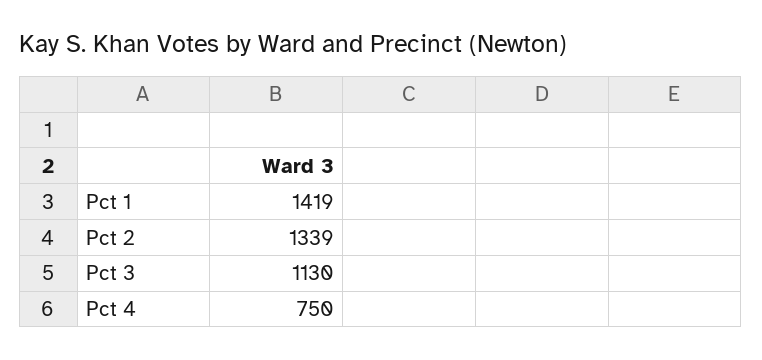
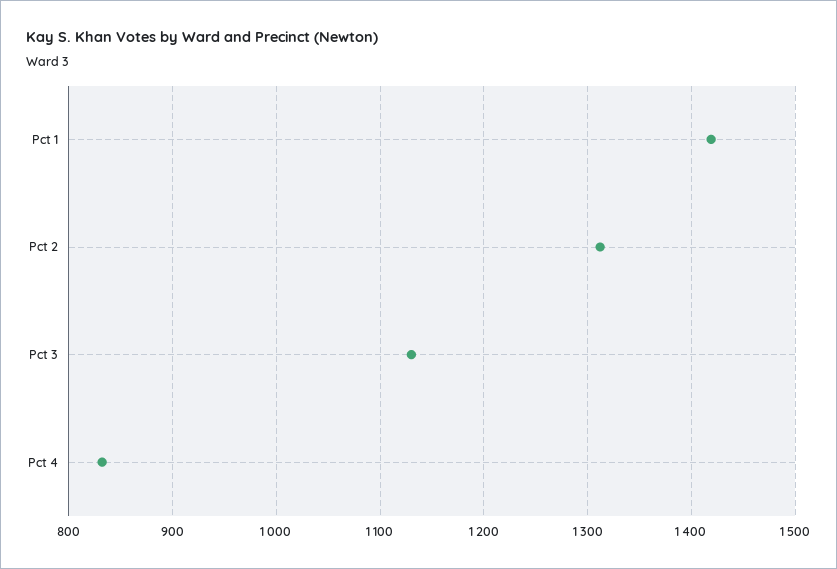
  {
    "Pct 1": 1419,
-   "Pct 2": 1339,
+   "Pct 2": 1310,
    "Pct 3": 1130,
-   "Pct 4": 750
+   "Pct 4": 830
  }

